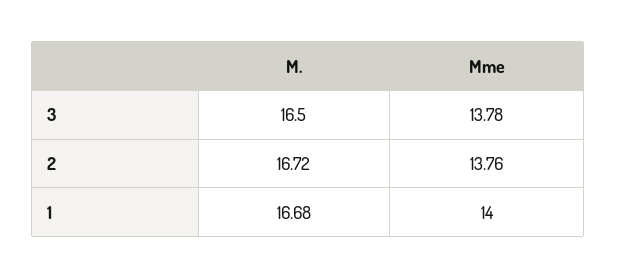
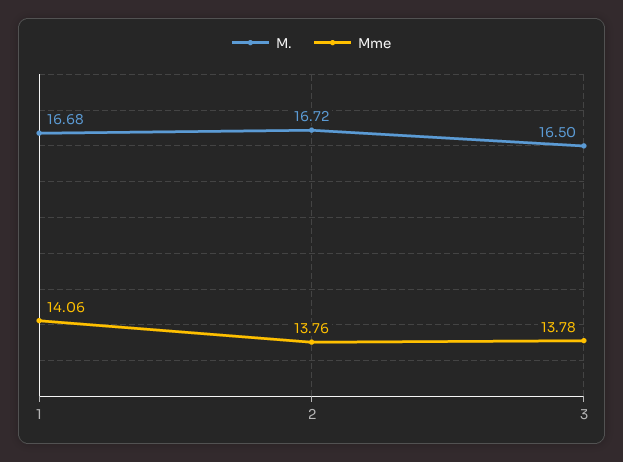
  {
    "M.": {
      "3": 16.5,
      "2": 16.72,
      "1": 16.68
    },
    "Mme": {
      "3": 13.78,
      "2": 13.76,
-     "1": 14
+     "1": 14.06
    }
  }

